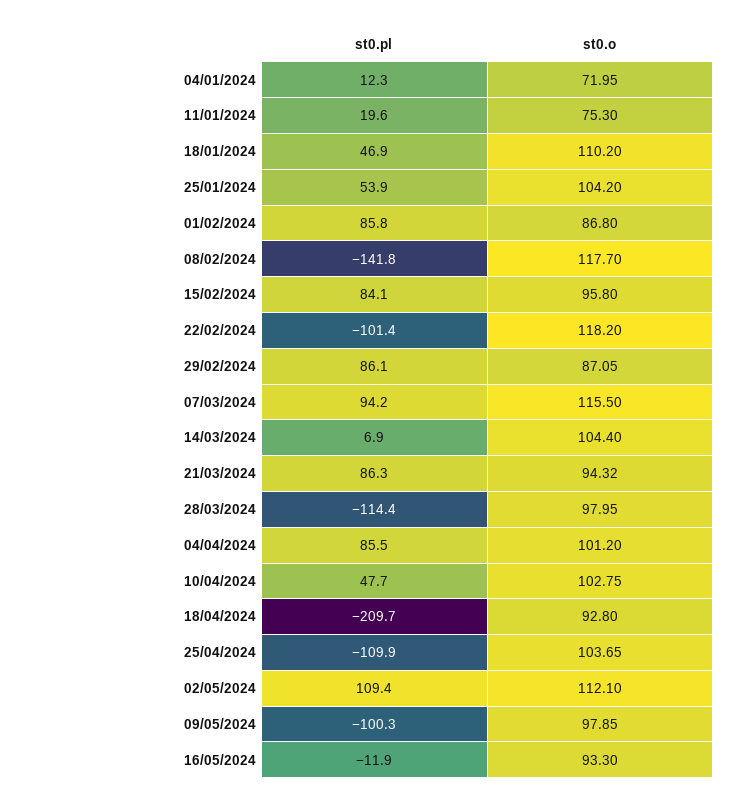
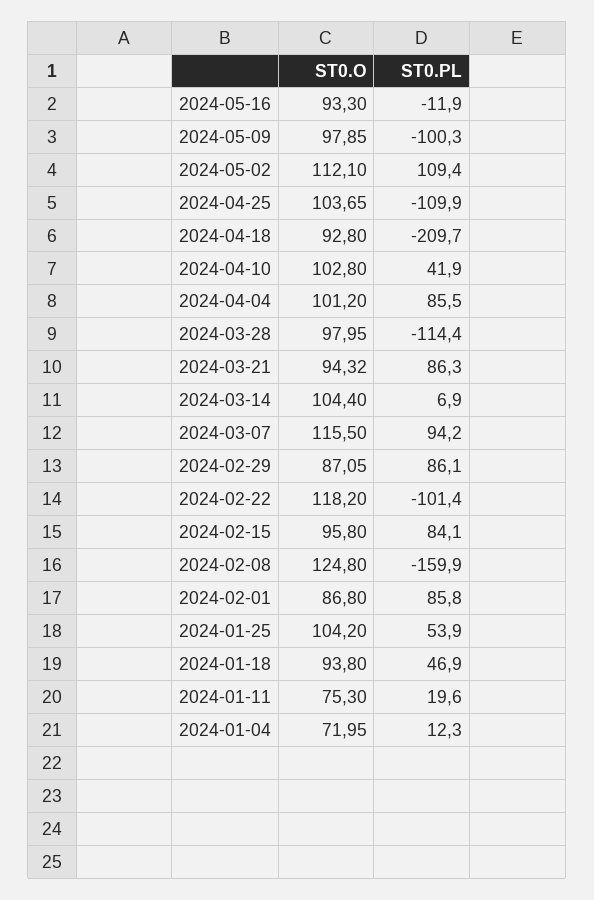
  {
    "st0.pl": {
      "04/01/2024": 12.3,
      "11/01/2024": 19.6,
      "18/01/2024": 46.9,
      "25/01/2024": 53.9,
      "01/02/2024": 85.8,
-     "08/02/2024": -141.8,
+     "08/02/2024": -159.9,
      "15/02/2024": 84.1,
      "22/02/2024": -101.4,
      "29/02/2024": 86.1,
      "07/03/2024": 94.2,
      "14/03/2024": 6.9,
      "21/03/2024": 86.3,
      "28/03/2024": -114.4,
      "04/04/2024": 85.5,
-     "10/04/2024": 47.7,
+     "10/04/2024": 41.9,
      "18/04/2024": -209.7,
      "25/04/2024": -109.9,
      "02/05/2024": 109.4,
      "09/05/2024": -100.3,
      "16/05/2024": -11.9
    },
    "st0.o": {
      "04/01/2024": 71.95,
      "11/01/2024": 75.3,
-     "18/01/2024": 110.2,
+     "18/01/2024": 93.8,
      "25/01/2024": 104.2,
      "01/02/2024": 86.8,
-     "08/02/2024": 117.7,
+     "08/02/2024": 124.8,
      "15/02/2024": 95.8,
      "22/02/2024": 118.2,
      "29/02/2024": 87.05,
      "07/03/2024": 115.5,
      "14/03/2024": 104.4,
      "21/03/2024": 94.32,
      "28/03/2024": 97.95,
      "04/04/2024": 101.2,
-     "10/04/2024": 102.75,
+     "10/04/2024": 102.8,
      "18/04/2024": 92.8,
      "25/04/2024": 103.65,
      "02/05/2024": 112.1,
      "09/05/2024": 97.85,
      "16/05/2024": 93.3
    }
  }

